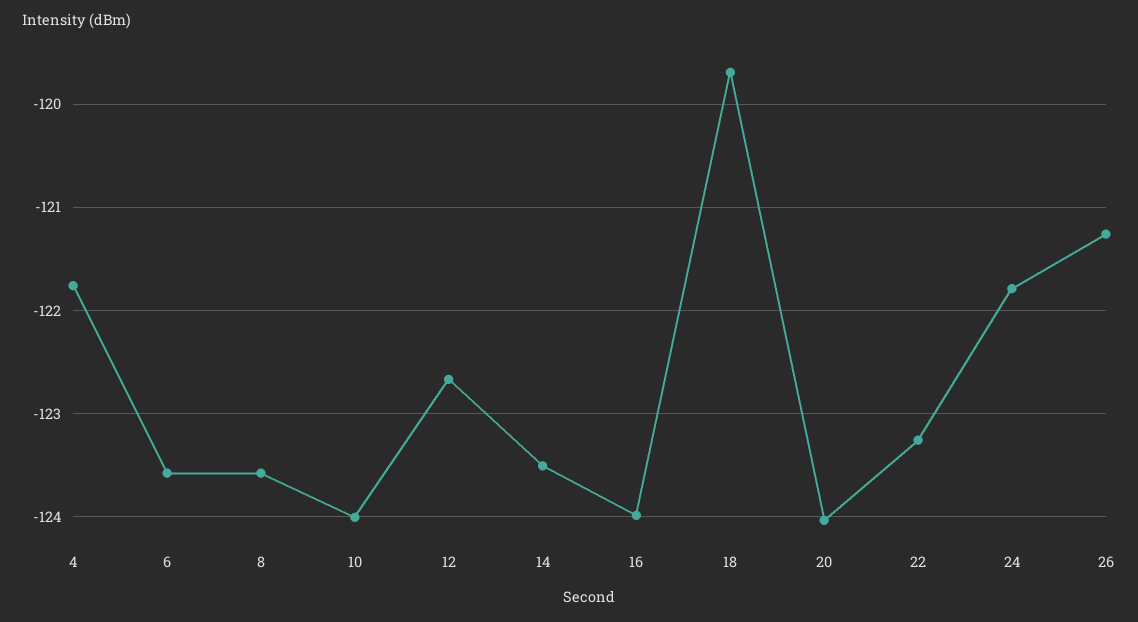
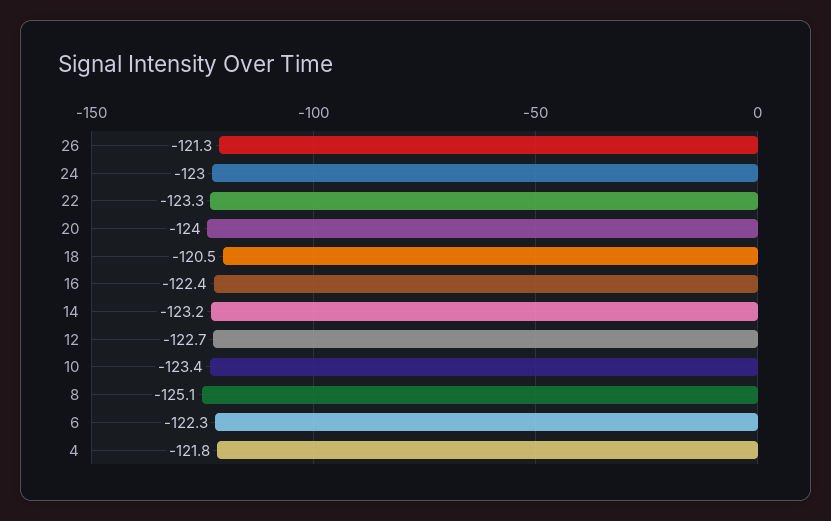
  {
    "4": -121.8,
-   "6": -123.6,
+   "6": -122.3,
-   "8": -123.6,
+   "8": -125.1,
-   "10": -124,
+   "10": -123.4,
    "12": -122.7,
-   "14": -123.5,
+   "14": -123.2,
-   "16": -124,
+   "16": -122.4,
-   "18": -119.7,
+   "18": -120.5,
    "20": -124,
    "22": -123.3,
-   "24": -121.8,
+   "24": -123,
    "26": -121.3
  }

